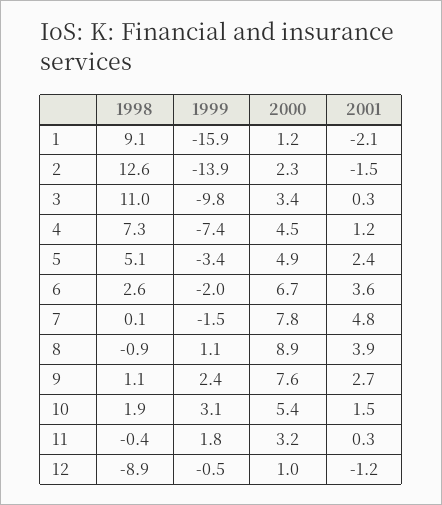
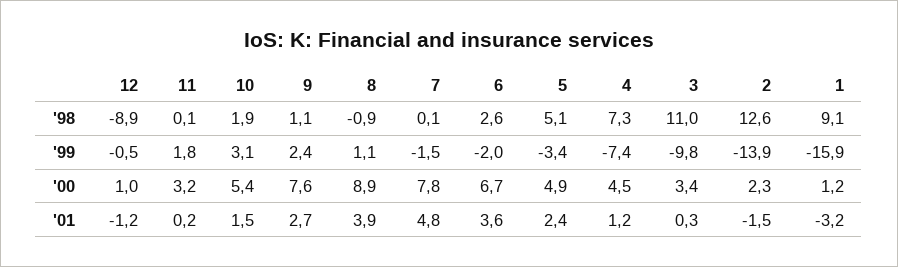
  {
    "1998": {
      "1": 9.1,
      "2": 12.6,
      "3": 11,
      "4": 7.3,
      "5": 5.1,
      "6": 2.6,
      "7": 0.1,
      "8": -0.9,
      "9": 1.1,
      "10": 1.9,
-     "11": -0.4,
+     "11": 0.1,
      "12": -8.9
    },
    "1999": {
      "1": -15.9,
      "2": -13.9,
      "3": -9.8,
      "4": -7.4,
      "5": -3.4,
      "6": -2,
      "7": -1.5,
      "8": 1.1,
      "9": 2.4,
      "10": 3.1,
      "11": 1.8,
      "12": -0.5
    },
    "2000": {
      "1": 1.2,
      "2": 2.3,
      "3": 3.4,
      "4": 4.5,
      "5": 4.9,
      "6": 6.7,
      "7": 7.8,
      "8": 8.9,
      "9": 7.6,
      "10": 5.4,
      "11": 3.2,
      "12": 1
    },
    "2001": {
-     "1": -2.1,
+     "1": -3.2,
      "2": -1.5,
      "3": 0.3,
      "4": 1.2,
      "5": 2.4,
      "6": 3.6,
      "7": 4.8,
      "8": 3.9,
      "9": 2.7,
      "10": 1.5,
-     "11": 0.3,
+     "11": 0.2,
      "12": -1.2
    }
  }

